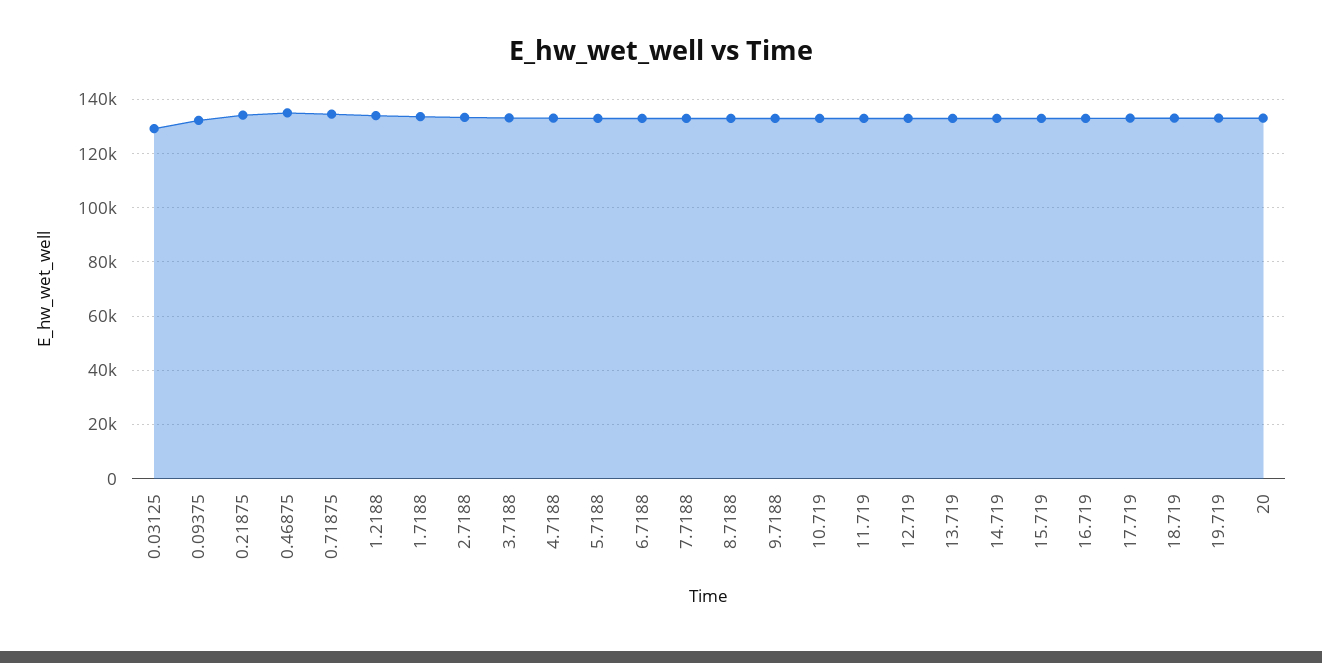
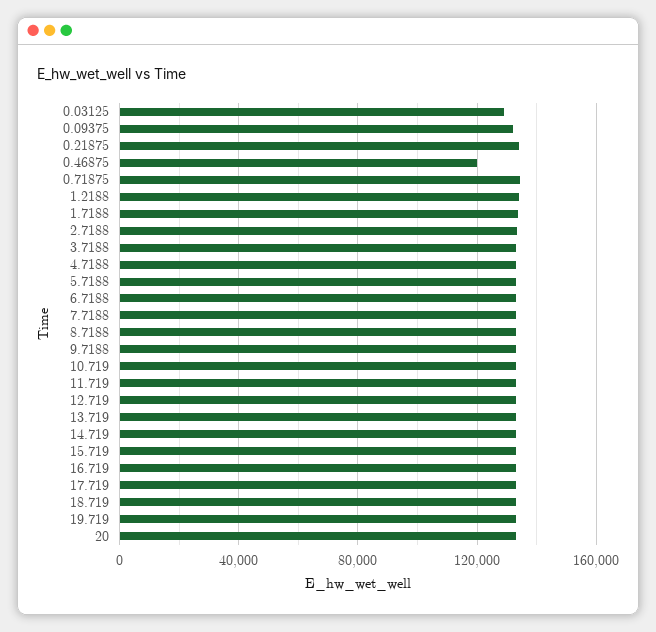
  {
    "0.03125": 130000,
    "0.09375": 132500,
    "0.21875": 135000,
-   "0.46875": 135000,
+   "0.46875": 120000,
    "0.71875": 135000,
    "1.2188": 135000,
    "1.7188": 132500,
    "2.7188": 132500,
    "3.7188": 132500,
    "4.7188": 132500,
    "5.7188": 132500,
    "6.7188": 132500,
    "7.7188": 132500,
    "8.7188": 132500,
    "9.7188": 132500,
    "10.719": 132500,
    "11.719": 132500,
    "12.719": 132500,
    "13.719": 132500,
    "14.719": 132500,
    "15.719": 132500,
    "16.719": 132500,
    "17.719": 132500,
    "18.719": 132500,
    "19.719": 132500,
    "20": 132500
  }

